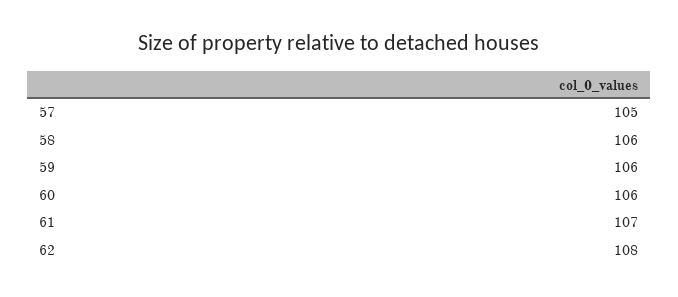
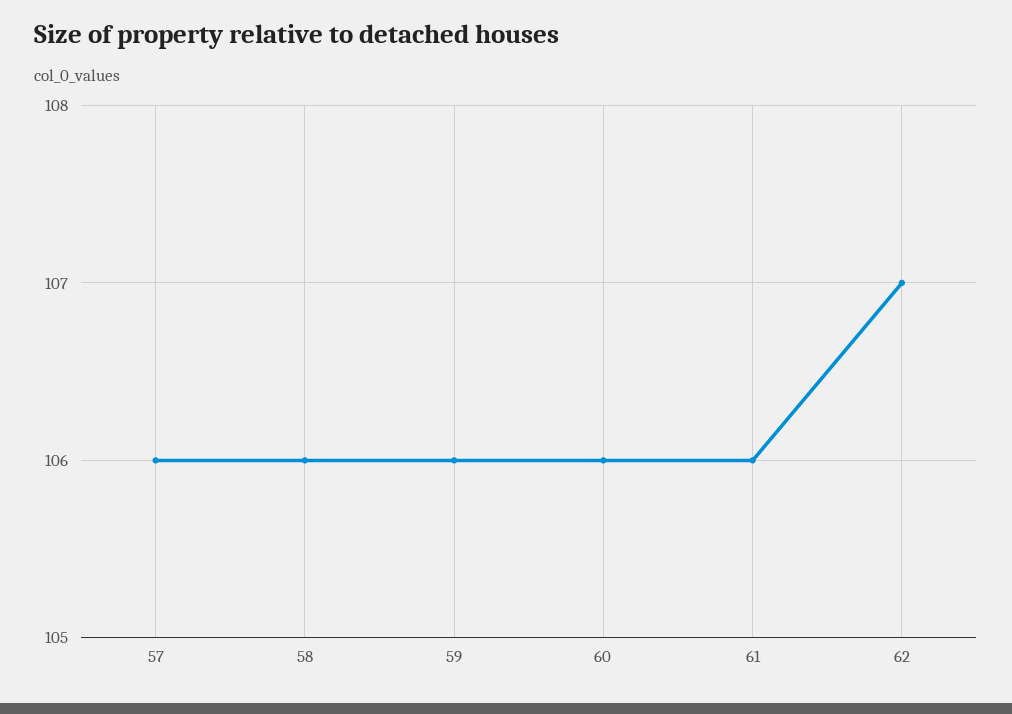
  {
-   "57": 105,
+   "57": 106,
    "58": 106,
    "59": 106,
    "60": 106,
-   "61": 107,
+   "61": 106,
-   "62": 108
+   "62": 107
  }

